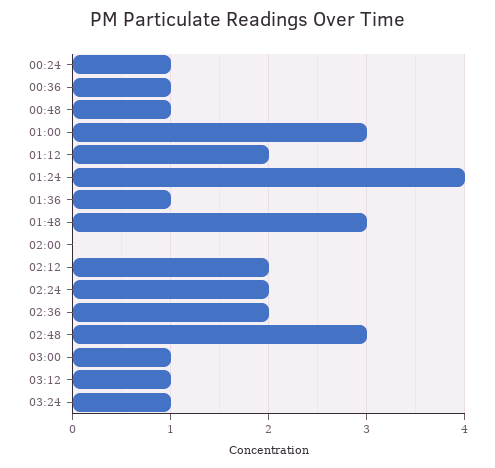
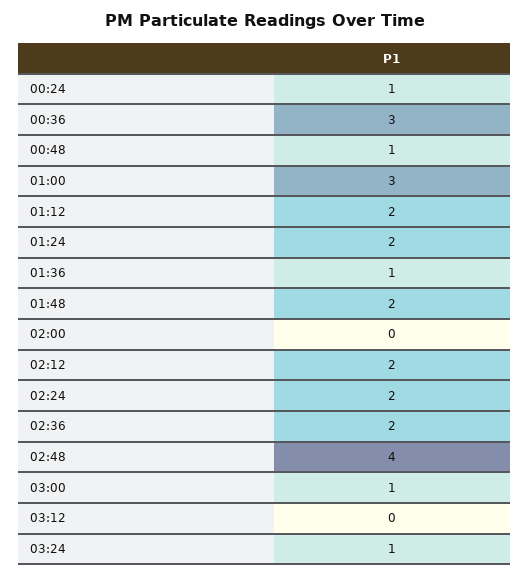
  {
    "00:24": 1,
-   "00:36": 1,
+   "00:36": 3,
    "00:48": 1,
    "01:00": 3,
    "01:12": 2,
-   "01:24": 4,
+   "01:24": 2,
    "01:36": 1,
-   "01:48": 3,
+   "01:48": 2,
    "02:00": 0,
    "02:12": 2,
    "02:24": 2,
    "02:36": 2,
-   "02:48": 3,
+   "02:48": 4,
    "03:00": 1,
-   "03:12": 1,
+   "03:12": 0,
    "03:24": 1
  }

